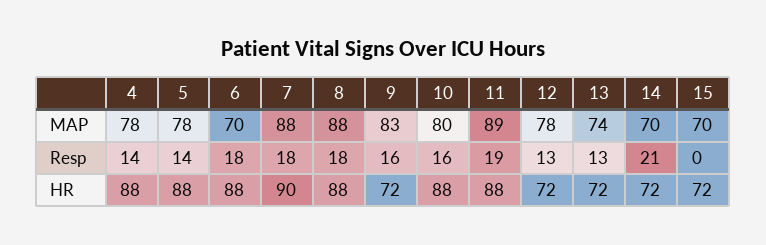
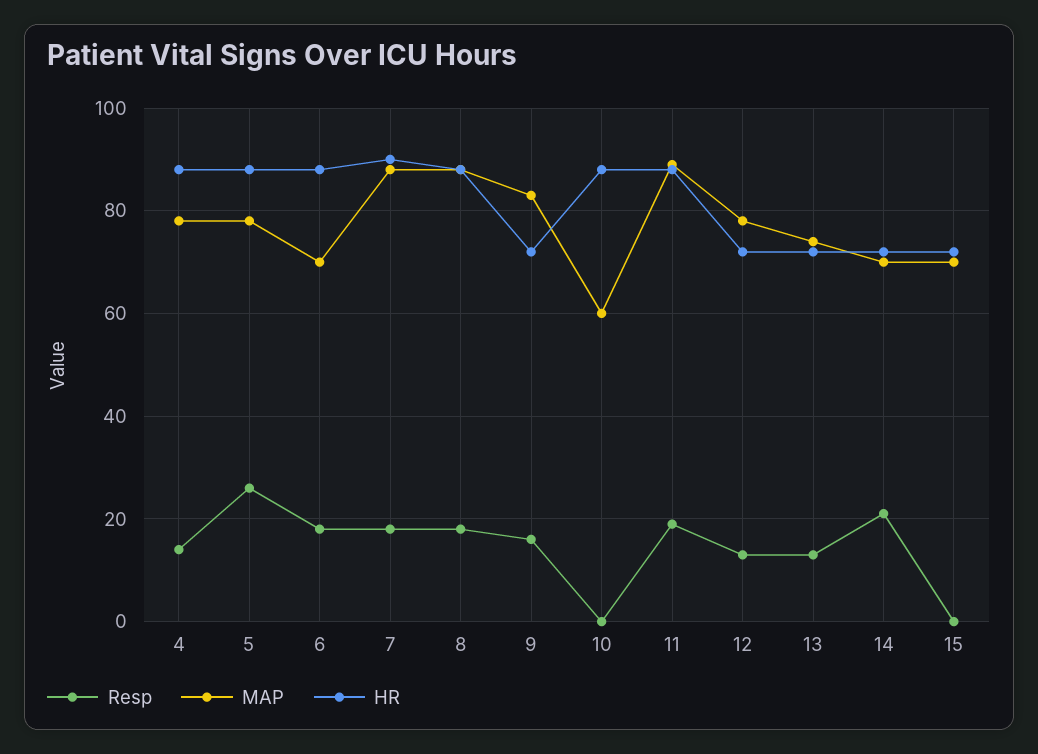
  {
    "MAP": {
      "4": 78,
      "5": 78,
      "6": 70,
      "7": 88,
      "8": 88,
      "9": 83,
-     "10": 80,
+     "10": 60,
      "11": 89,
      "12": 78,
      "13": 74,
      "14": 70,
      "15": 70
    },
    "Resp": {
      "4": 14,
-     "5": 14,
+     "5": 25,
      "6": 18,
      "7": 18,
      "8": 18,
      "9": 16,
-     "10": 16,
+     "10": 0,
      "11": 19,
      "12": 13,
      "13": 13,
      "14": 21,
      "15": 0
    },
    "HR": {
      "4": 88,
      "5": 88,
      "6": 88,
      "7": 90,
      "8": 88,
      "9": 72,
      "10": 88,
      "11": 88,
      "12": 72,
      "13": 72,
      "14": 72,
      "15": 72
    }
  }

